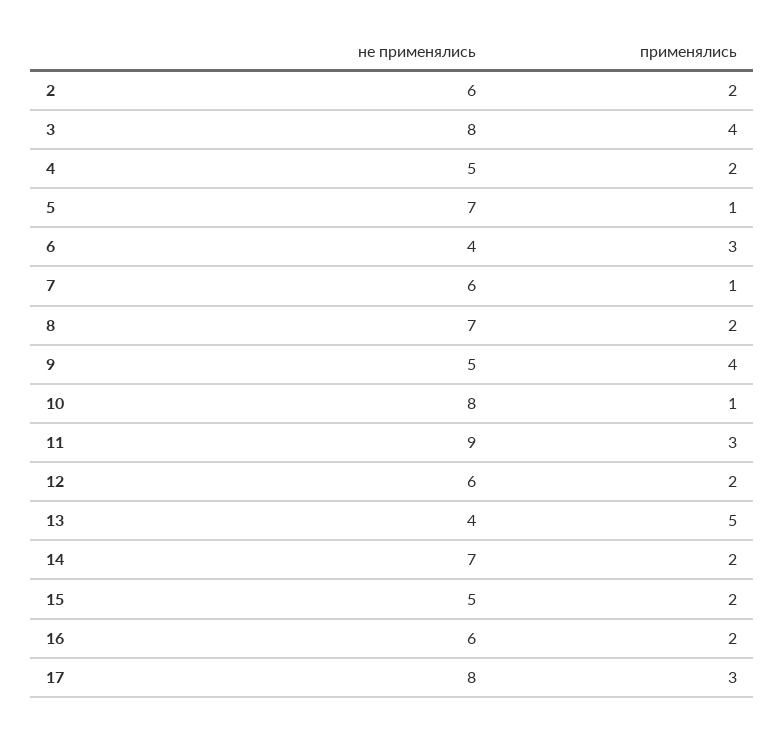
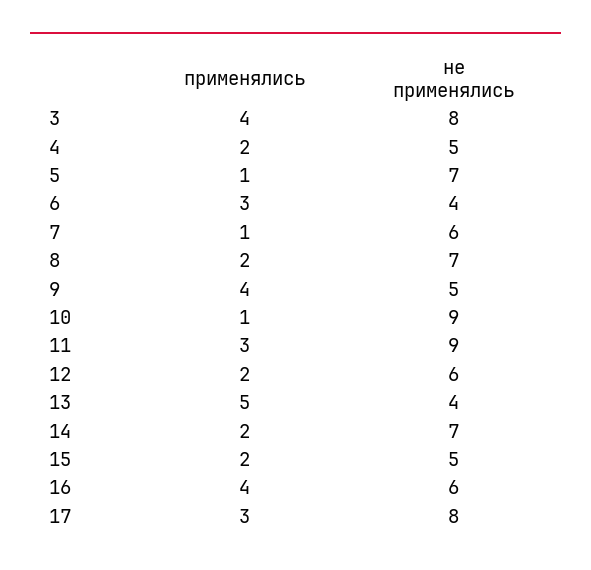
  {
    "не применялись": {
-     "2": 6,
      "3": 8,
      "4": 5,
      "5": 7,
      "6": 4,
      "7": 6,
      "8": 7,
      "9": 5,
-     "10": 8,
+     "10": 9,
      "11": 9,
      "12": 6,
      "13": 4,
      "14": 7,
      "15": 5,
      "16": 6,
      "17": 8
    },
    "применялись": {
-     "2": 2,
      "3": 4,
      "4": 2,
      "5": 1,
      "6": 3,
      "7": 1,
      "8": 2,
      "9": 4,
      "10": 1,
      "11": 3,
      "12": 2,
      "13": 5,
      "14": 2,
      "15": 2,
-     "16": 2,
+     "16": 4,
      "17": 3
    }
  }

